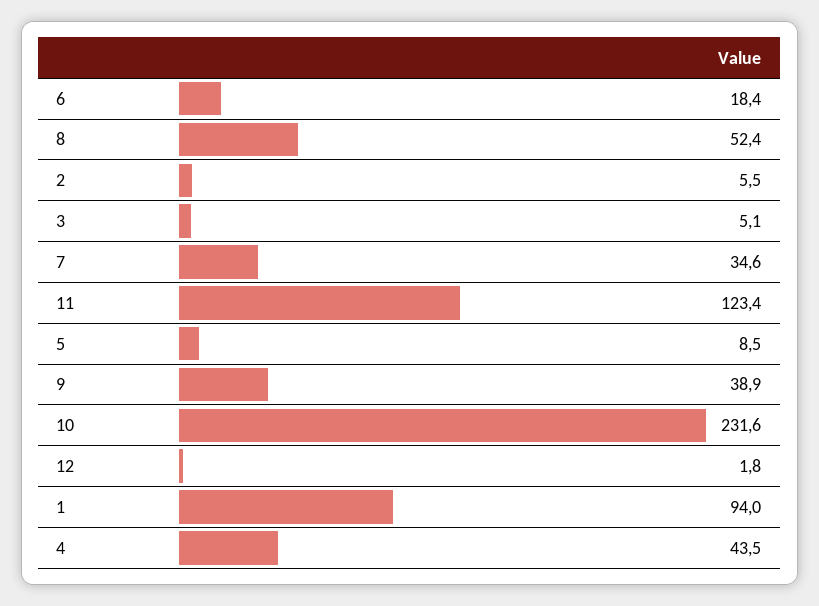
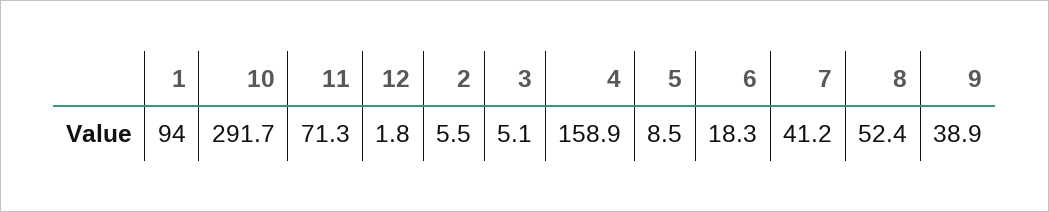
  {
-   "6": 18.4,
+   "6": 18.3,
    "8": 52.4,
    "2": 5.5,
    "3": 5.1,
-   "7": 34.6,
+   "7": 41.2,
-   "11": 123.4,
+   "11": 71.3,
    "5": 8.5,
    "9": 38.9,
-   "10": 231.6,
+   "10": 291.7,
    "12": 1.8,
    "1": 94,
-   "4": 43.5
+   "4": 158.9
  }

